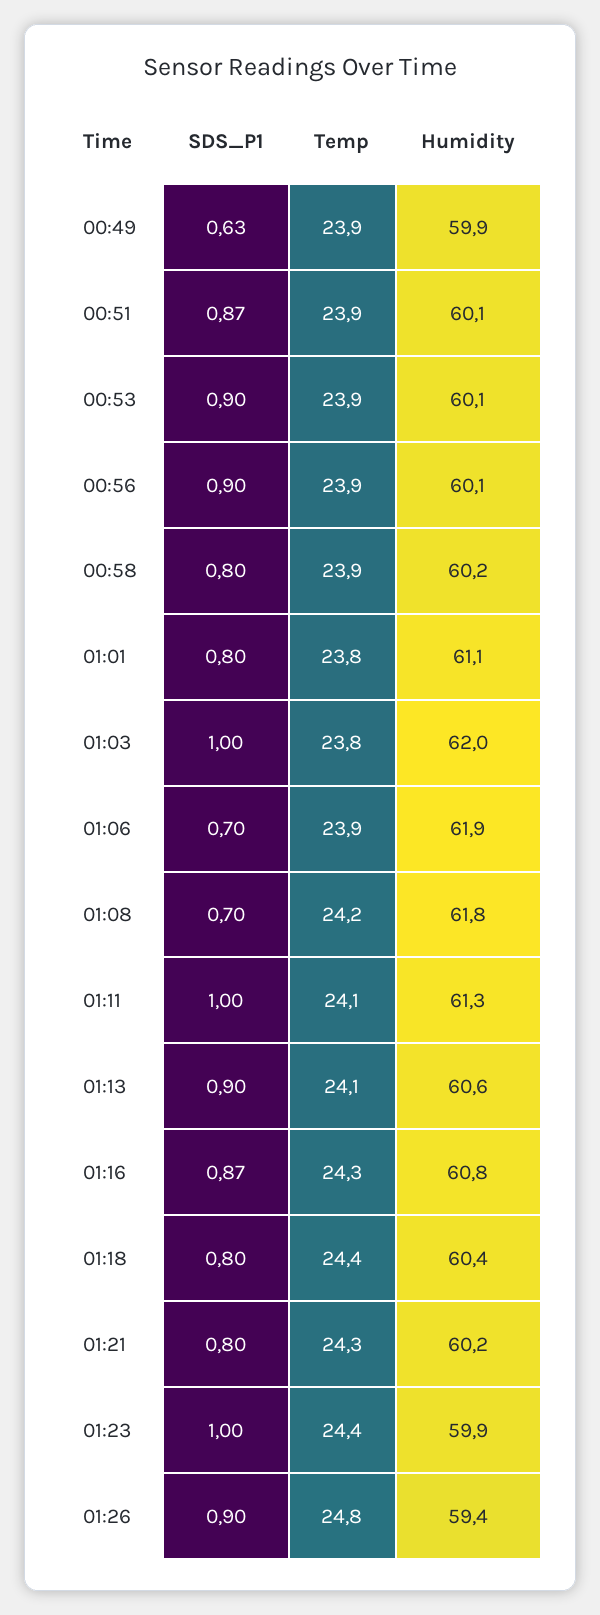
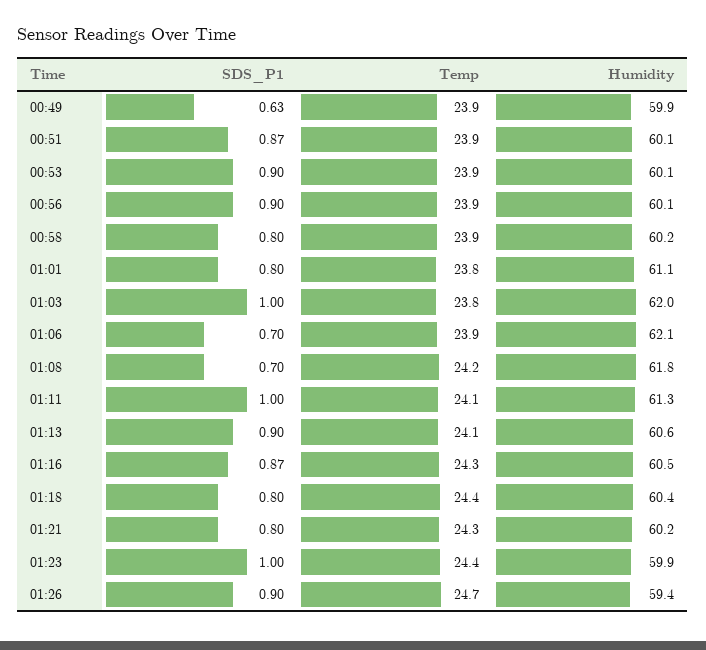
  {
    "SDS_P1": {
      "00:49": 0.63,
      "00:51": 0.87,
      "00:53": 0.9,
      "00:56": 0.9,
      "00:58": 0.8,
      "01:01": 0.8,
      "01:03": 1,
      "01:06": 0.7,
      "01:08": 0.7,
      "01:11": 1,
      "01:13": 0.9,
      "01:16": 0.87,
      "01:18": 0.8,
      "01:21": 0.8,
      "01:23": 1,
      "01:26": 0.9
    },
    "Temp": {
      "00:49": 23.9,
      "00:51": 23.9,
      "00:53": 23.9,
      "00:56": 23.9,
      "00:58": 23.9,
      "01:01": 23.8,
      "01:03": 23.8,
      "01:06": 23.9,
      "01:08": 24.2,
      "01:11": 24.1,
      "01:13": 24.1,
      "01:16": 24.3,
      "01:18": 24.4,
      "01:21": 24.3,
      "01:23": 24.4,
-     "01:26": 24.8
+     "01:26": 24.7
    },
    "Humidity": {
      "00:49": 59.9,
      "00:51": 60.1,
      "00:53": 60.1,
      "00:56": 60.1,
      "00:58": 60.2,
      "01:01": 61.1,
      "01:03": 62,
-     "01:06": 61.9,
+     "01:06": 62.1,
      "01:08": 61.8,
      "01:11": 61.3,
      "01:13": 60.6,
-     "01:16": 60.8,
+     "01:16": 60.5,
      "01:18": 60.4,
      "01:21": 60.2,
      "01:23": 59.9,
      "01:26": 59.4
    }
  }

